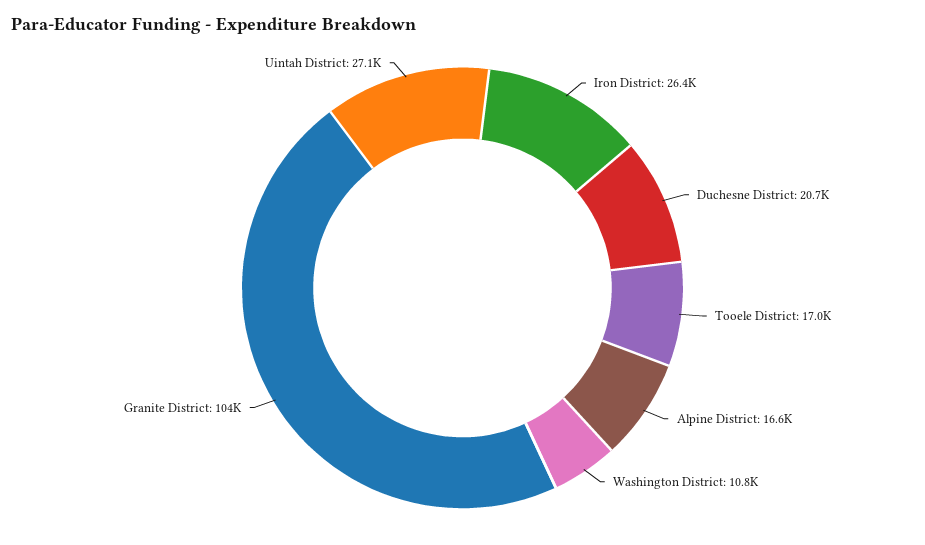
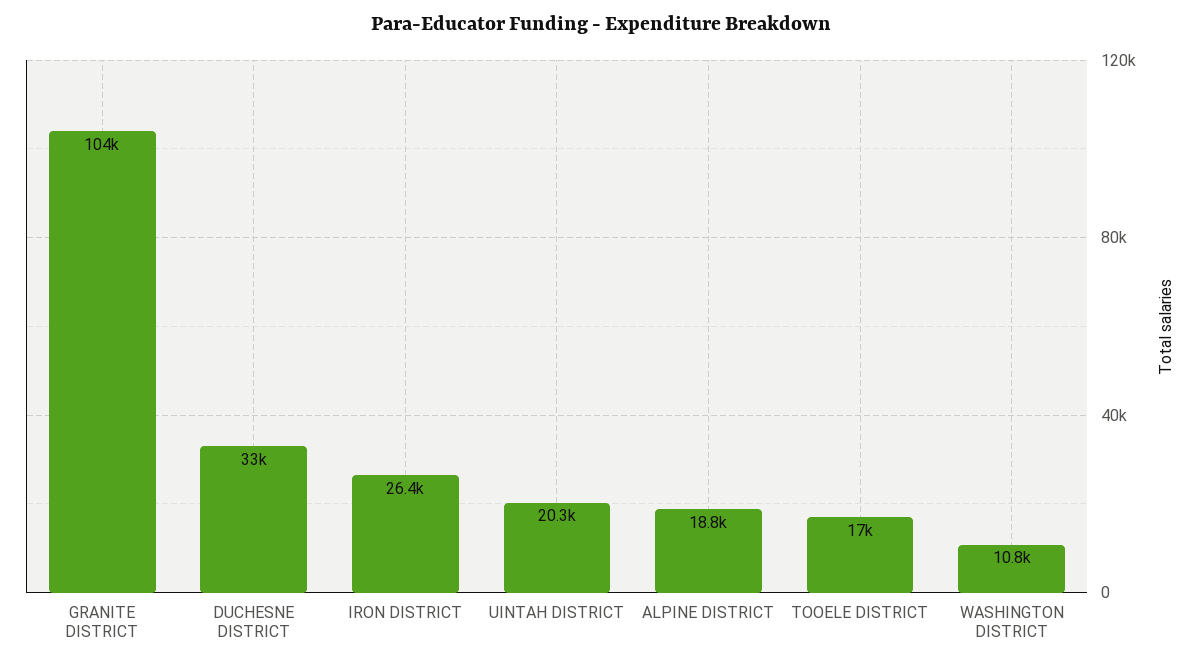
  {
    "Iron District": 26400,
-   "Duchesne District": 20700,
+   "Duchesne District": 33000,
    "Tooele District": 17000,
-   "Alpine District": 16600,
+   "Alpine District": 18800,
    "Washington District": 10800,
    "Granite District": 104000,
-   "Uintah District": 27100
+   "Uintah District": 20300
  }

